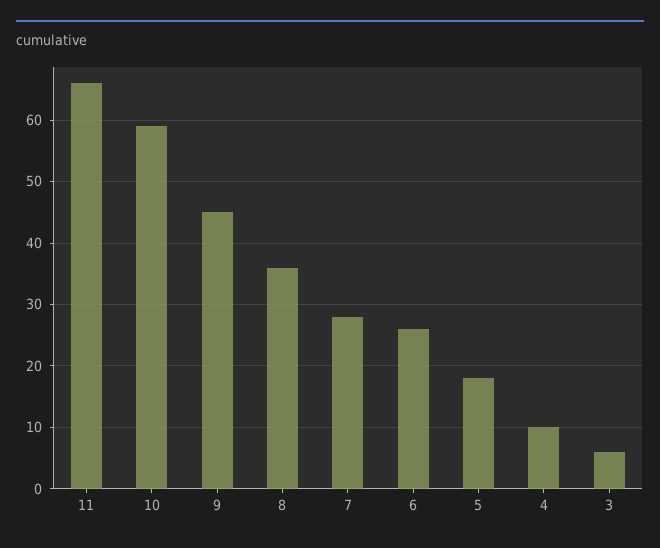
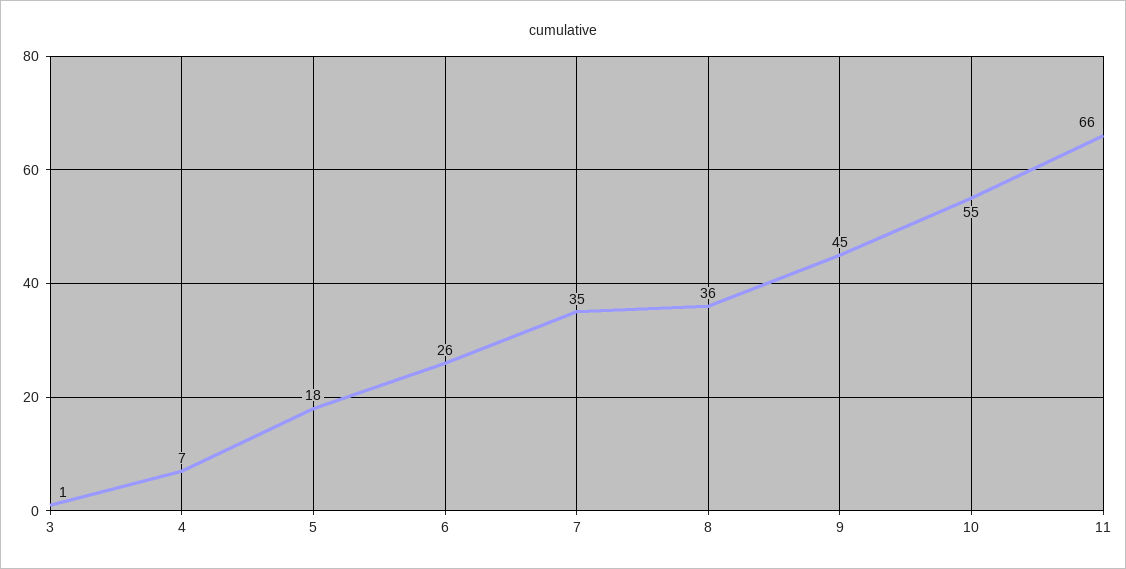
  {
    "11": 66,
-   "10": 59,
+   "10": 55,
    "9": 45,
    "8": 36,
-   "7": 28,
+   "7": 35,
    "6": 26,
    "5": 18,
-   "4": 10,
+   "4": 7,
-   "3": 6
+   "3": 1
  }

